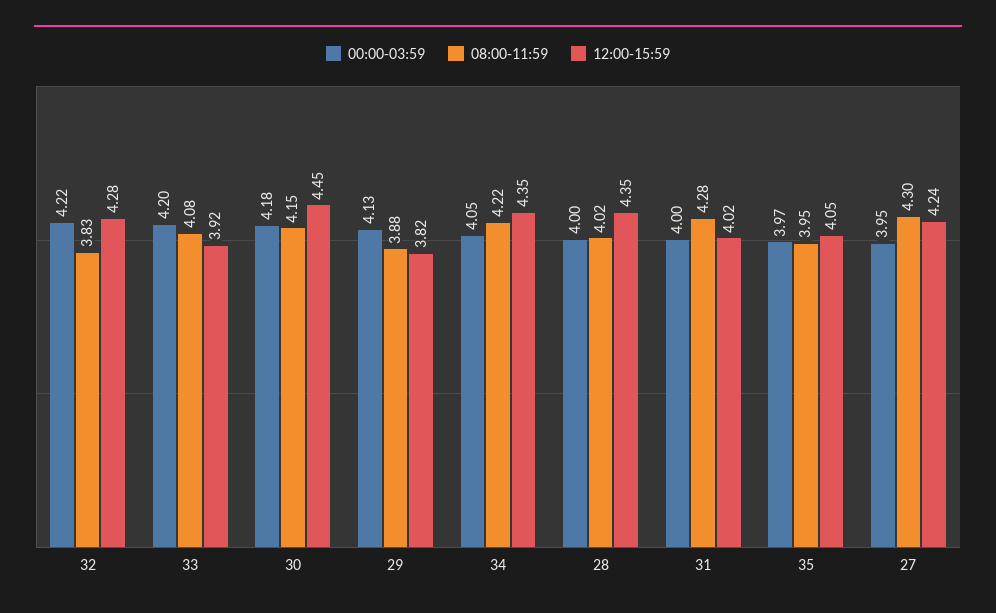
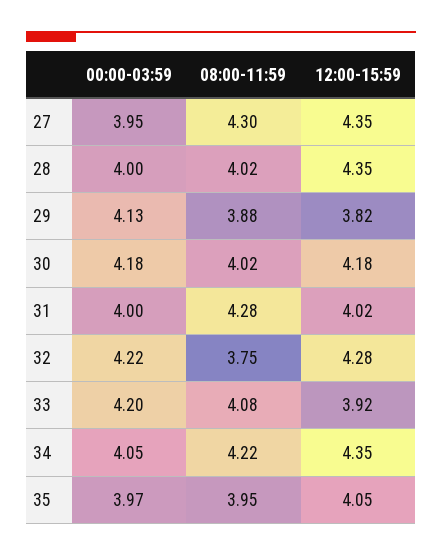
  {
    "00:00-03:59": {
      "32": 4.22,
      "33": 4.2,
      "30": 4.18,
      "29": 4.13,
      "34": 4.05,
      "28": 4,
      "31": 4,
      "35": 3.97,
      "27": 3.95
    },
    "08:00-11:59": {
-     "32": 3.83,
+     "32": 3.75,
      "33": 4.08,
-     "30": 4.15,
+     "30": 4.02,
      "29": 3.88,
      "34": 4.22,
      "28": 4.02,
      "31": 4.28,
      "35": 3.95,
      "27": 4.3
    },
    "12:00-15:59": {
      "32": 4.28,
      "33": 3.92,
-     "30": 4.45,
+     "30": 4.18,
      "29": 3.82,
      "34": 4.35,
      "28": 4.35,
      "31": 4.02,
      "35": 4.05,
-     "27": 4.24
+     "27": 4.35
    }
  }

